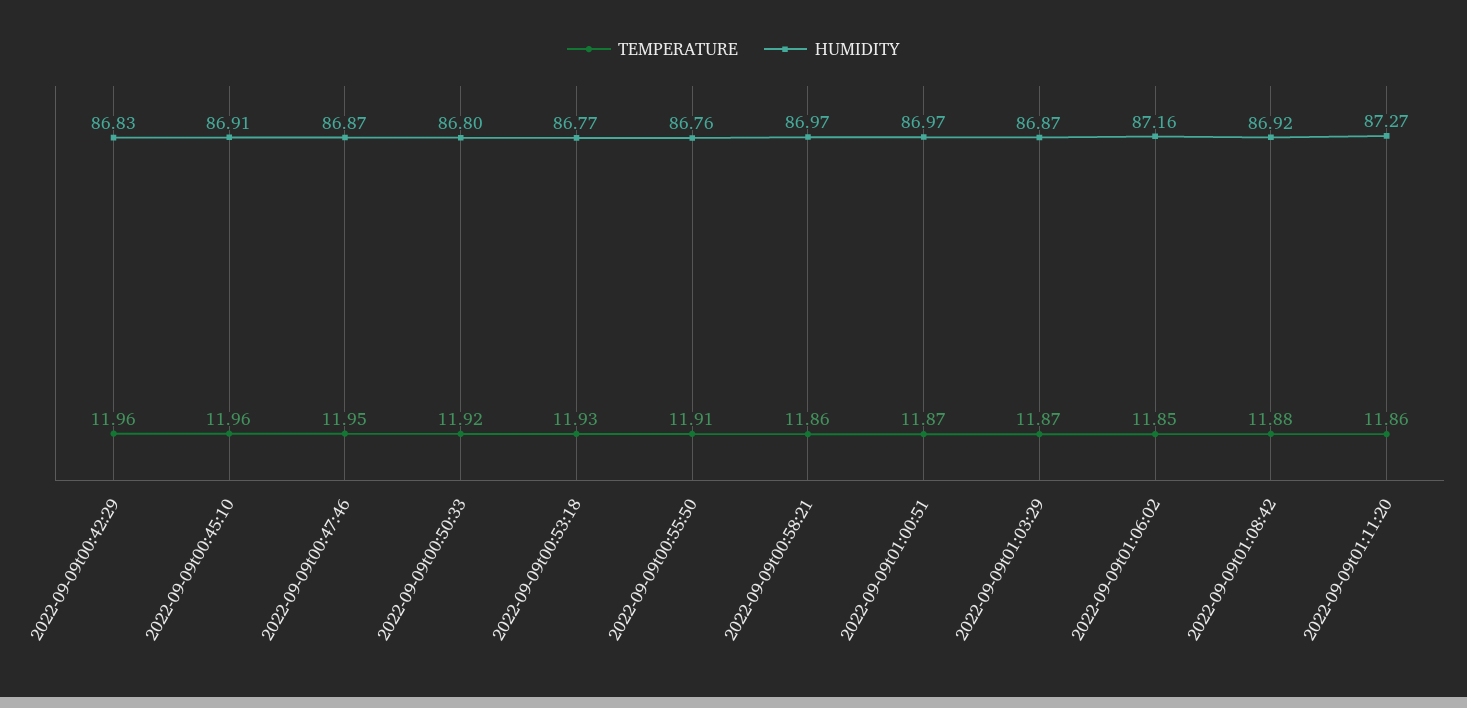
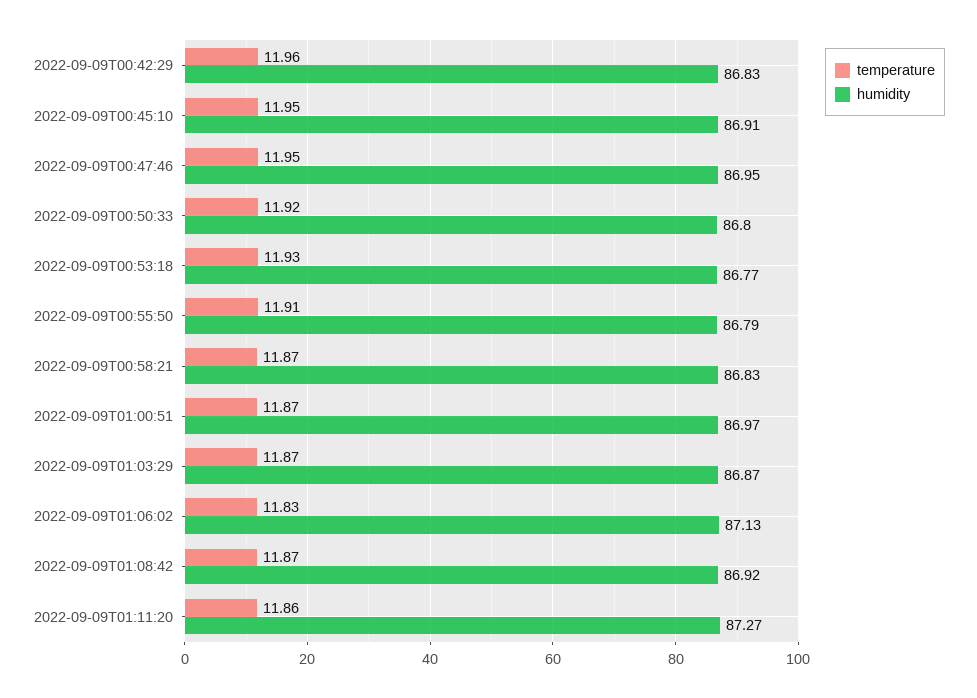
  {
    "TEMPERATURE": {
      "2022-09-09t00:42:29": 11.96,
-     "2022-09-09t00:45:10": 11.96,
+     "2022-09-09t00:45:10": 11.95,
      "2022-09-09t00:47:46": 11.95,
      "2022-09-09t00:50:33": 11.92,
      "2022-09-09t00:53:18": 11.93,
      "2022-09-09t00:55:50": 11.91,
-     "2022-09-09t00:58:21": 11.86,
+     "2022-09-09t00:58:21": 11.87,
      "2022-09-09t01:00:51": 11.87,
      "2022-09-09t01:03:29": 11.87,
-     "2022-09-09t01:06:02": 11.85,
+     "2022-09-09t01:06:02": 11.83,
-     "2022-09-09t01:08:42": 11.88,
+     "2022-09-09t01:08:42": 11.87,
      "2022-09-09t01:11:20": 11.86
    },
    "HUMIDITY": {
      "2022-09-09t00:42:29": 86.83,
      "2022-09-09t00:45:10": 86.91,
-     "2022-09-09t00:47:46": 86.87,
+     "2022-09-09t00:47:46": 86.95,
      "2022-09-09t00:50:33": 86.8,
      "2022-09-09t00:53:18": 86.77,
-     "2022-09-09t00:55:50": 86.76,
+     "2022-09-09t00:55:50": 86.79,
-     "2022-09-09t00:58:21": 86.97,
+     "2022-09-09t00:58:21": 86.83,
      "2022-09-09t01:00:51": 86.97,
      "2022-09-09t01:03:29": 86.87,
-     "2022-09-09t01:06:02": 87.16,
+     "2022-09-09t01:06:02": 87.13,
      "2022-09-09t01:08:42": 86.92,
      "2022-09-09t01:11:20": 87.27
    }
  }

